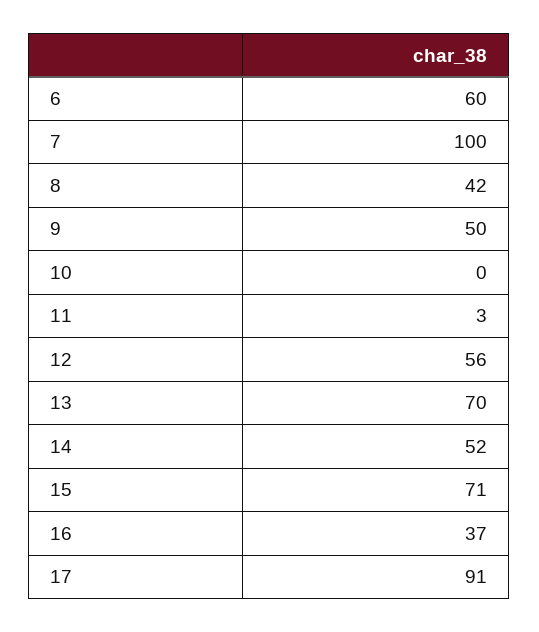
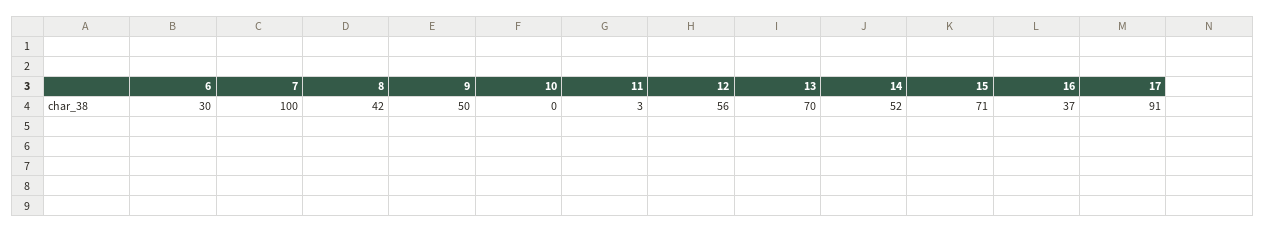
  {
-   "6": 60,
+   "6": 30,
    "7": 100,
    "8": 42,
    "9": 50,
    "10": 0,
    "11": 3,
    "12": 56,
    "13": 70,
    "14": 52,
    "15": 71,
    "16": 37,
    "17": 91
  }

